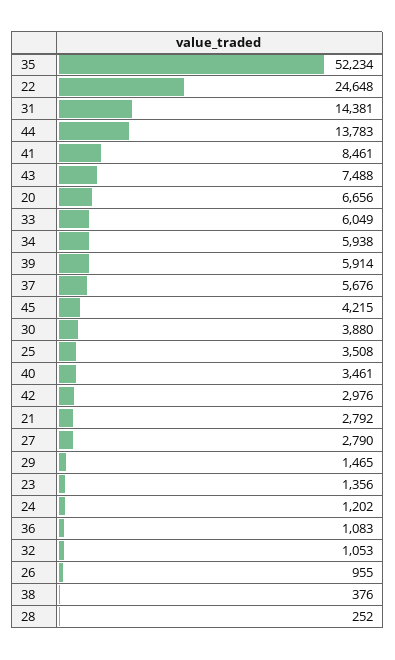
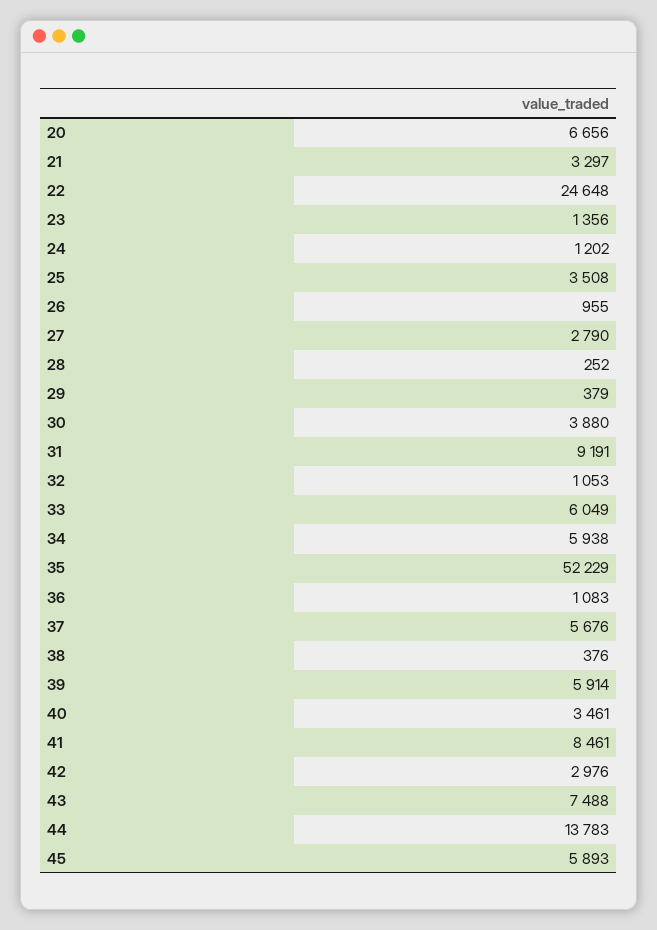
  {
-   "35": 52234,
+   "35": 52229,
    "22": 24648,
-   "31": 14381,
+   "31": 9191,
    "44": 13783,
    "41": 8461,
    "43": 7488,
    "20": 6656,
    "33": 6049,
    "34": 5938,
    "39": 5914,
    "37": 5676,
-   "45": 4215,
+   "45": 5893,
    "30": 3880,
    "25": 3508,
    "40": 3461,
    "42": 2976,
-   "21": 2792,
+   "21": 3297,
    "27": 2790,
-   "29": 1465,
+   "29": 379,
    "23": 1356,
    "24": 1202,
    "36": 1083,
    "32": 1053,
    "26": 955,
    "38": 376,
    "28": 252
  }

